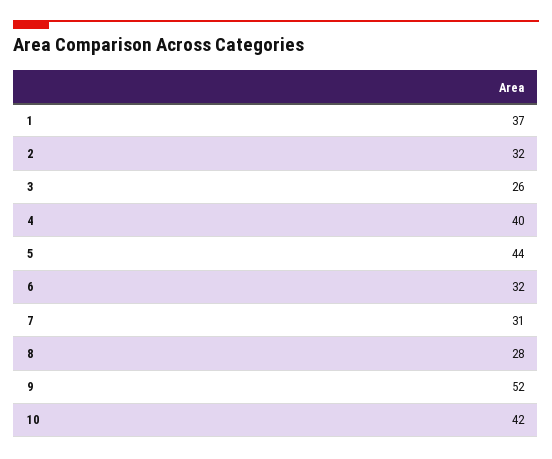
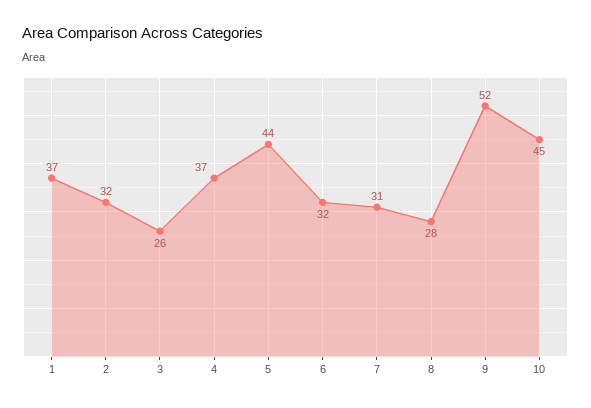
  {
    "1": 37,
    "2": 32,
    "3": 26,
-   "4": 40,
+   "4": 37,
    "5": 44,
    "6": 32,
    "7": 31,
    "8": 28,
    "9": 52,
-   "10": 42
+   "10": 45
  }

